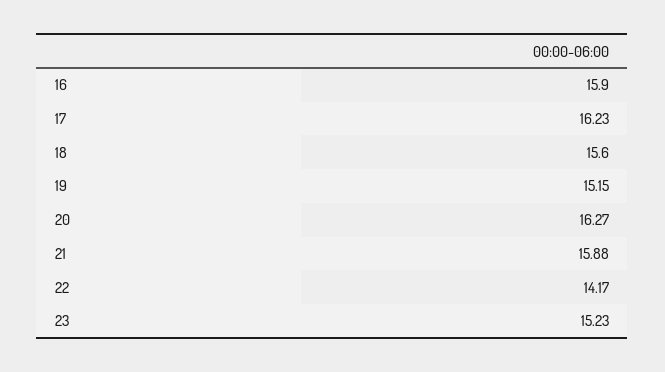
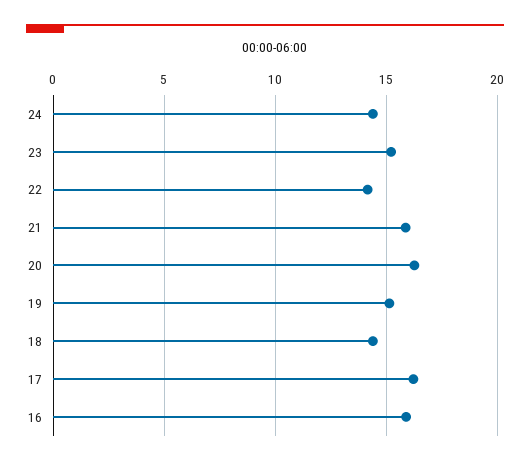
  {
    "16": 15.9,
    "17": 16.23,
-   "18": 15.6,
+   "18": 14.5,
    "19": 15.15,
    "20": 16.27,
    "21": 15.88,
    "22": 14.17,
-   "23": 15.23
+   "23": 15.23,
+   "24": 14.5
  }

